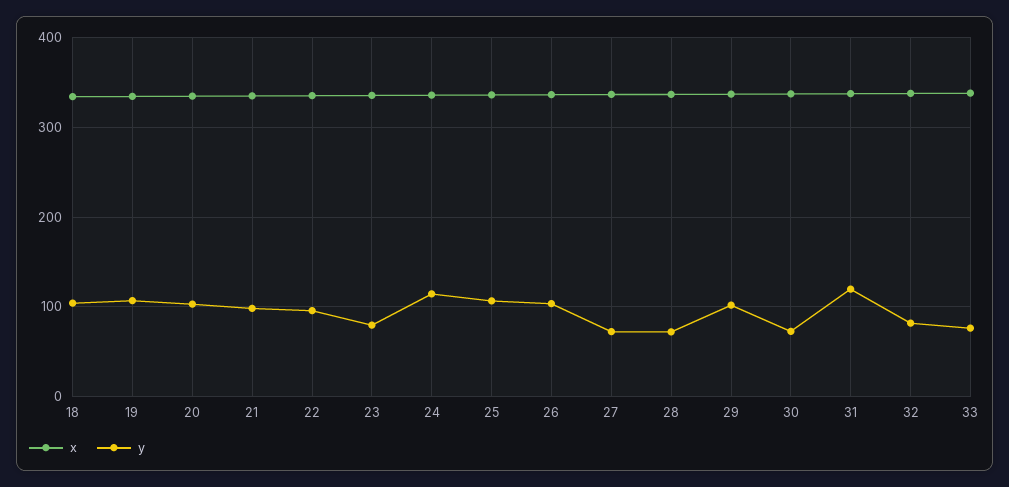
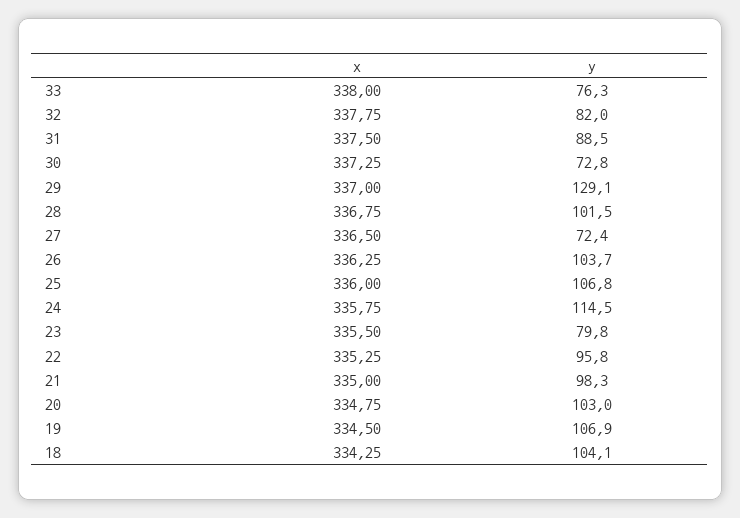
  {
    "x": {
      "18": 334.25,
      "19": 334.5,
      "20": 334.75,
      "21": 335,
      "22": 335.25,
      "23": 335.5,
      "24": 335.75,
      "25": 336,
      "26": 336.25,
      "27": 336.5,
      "28": 336.75,
      "29": 337,
      "30": 337.25,
      "31": 337.5,
      "32": 337.75,
      "33": 338
    },
    "y": {
      "18": 104.1,
      "19": 106.9,
      "20": 103,
      "21": 98.3,
      "22": 95.8,
      "23": 79.8,
      "24": 114.5,
      "25": 106.8,
      "26": 103.7,
      "27": 72.4,
-     "28": 70,
+     "28": 101.5,
-     "29": 100,
+     "29": 129.1,
      "30": 72.8,
-     "31": 120,
+     "31": 88.5,
      "32": 82,
      "33": 76.3
    }
  }

